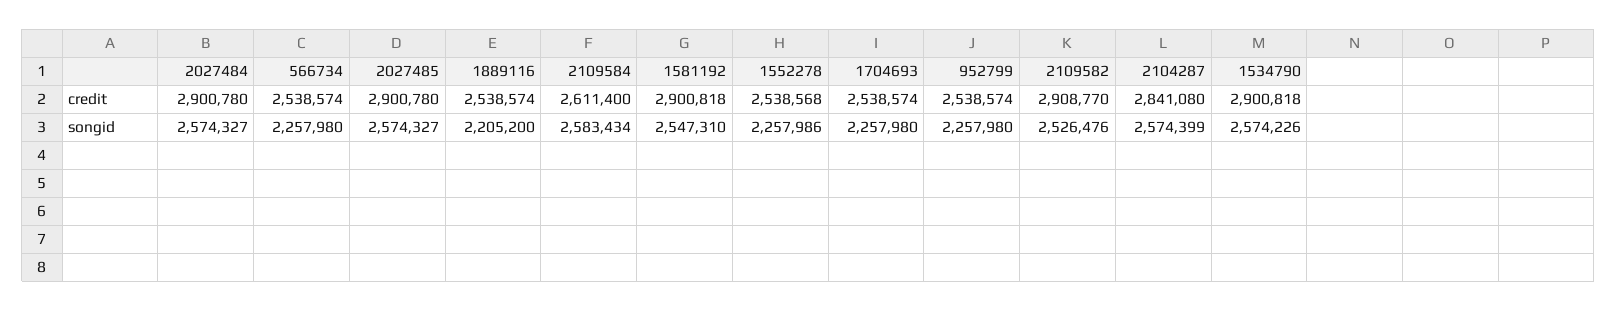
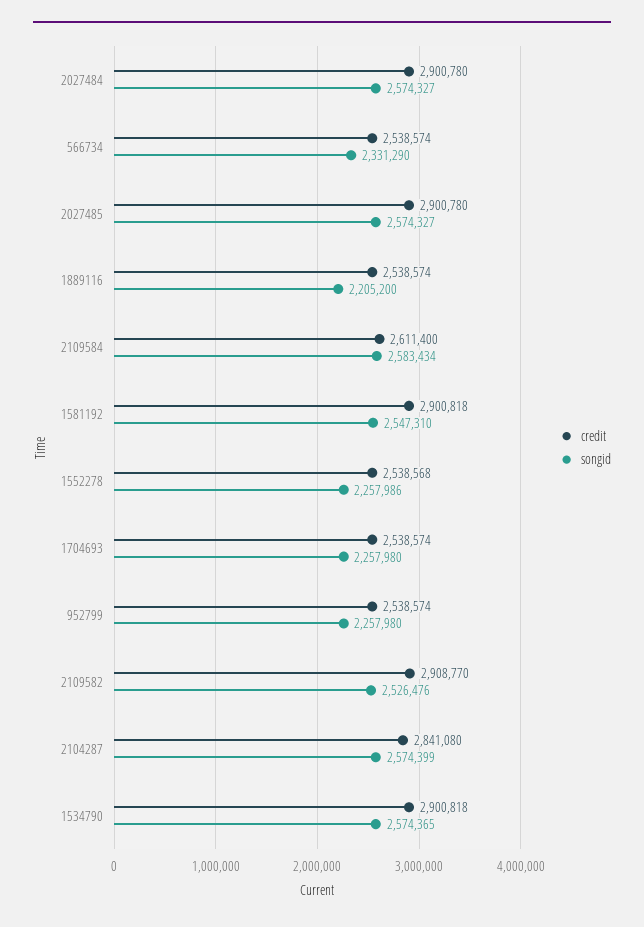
  {
    "credit": {
      "2027484": 2900780,
      "566734": 2538574,
      "2027485": 2900780,
      "1889116": 2538574,
      "2109584": 2611400,
      "1581192": 2900818,
      "1552278": 2538568,
      "1704693": 2538574,
      "952799": 2538574,
      "2109582": 2908770,
      "2104287": 2841080,
      "1534790": 2900818
    },
    "songid": {
      "2027484": 2574327,
-     "566734": 2257980,
+     "566734": 2331290,
      "2027485": 2574327,
      "1889116": 2205200,
      "2109584": 2583434,
      "1581192": 2547310,
      "1552278": 2257986,
      "1704693": 2257980,
      "952799": 2257980,
      "2109582": 2526476,
      "2104287": 2574399,
-     "1534790": 2574226
+     "1534790": 2574365
    }
  }

